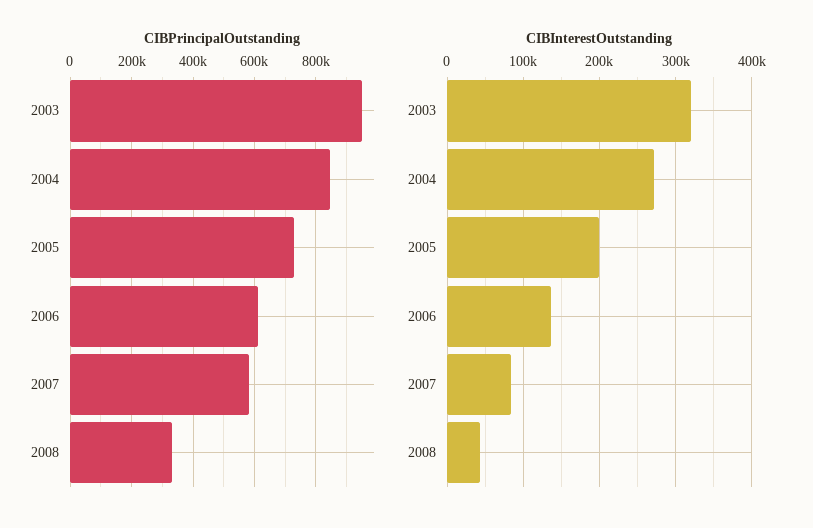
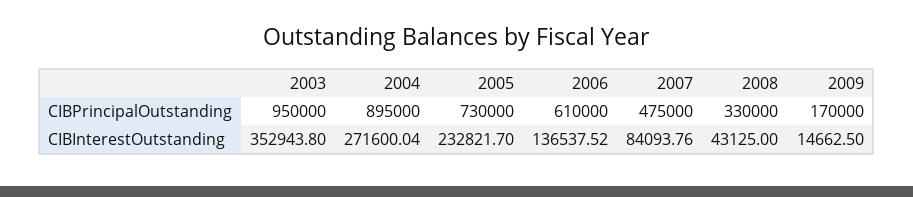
  {
    "CIBPrincipalOutstanding": {
      "2003": 950000,
-     "2004": 840000,
+     "2004": 895000,
      "2005": 730000,
      "2006": 610000,
-     "2007": 580000,
+     "2007": 475000,
-     "2008": 330000
+     "2008": 330000,
+     "2009": 170000
    },
    "CIBInterestOutstanding": {
-     "2003": 320000,
+     "2003": 352943.8,
      "2004": 271600.04,
-     "2005": 200000,
+     "2005": 232821.7,
      "2006": 136537.52,
      "2007": 84093.76,
-     "2008": 43125
+     "2008": 43125,
+     "2009": 14662.5
    }
  }

